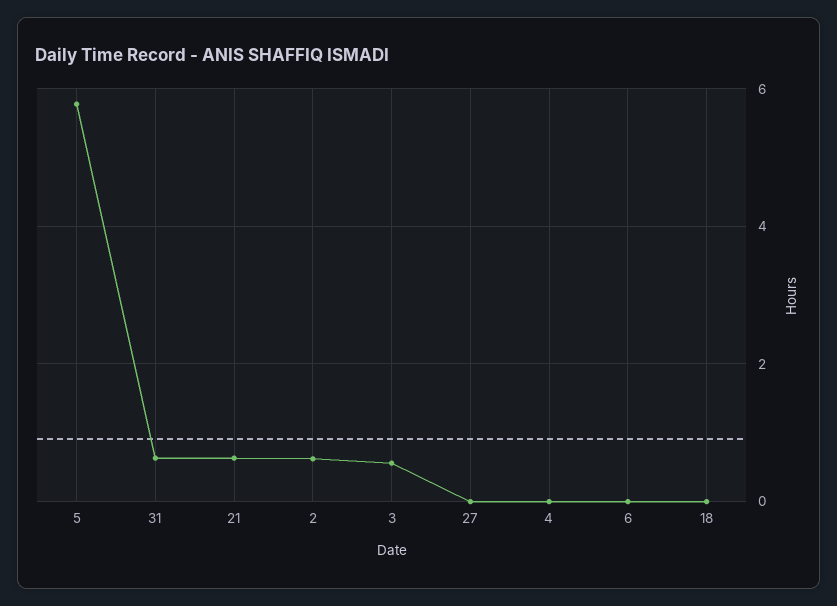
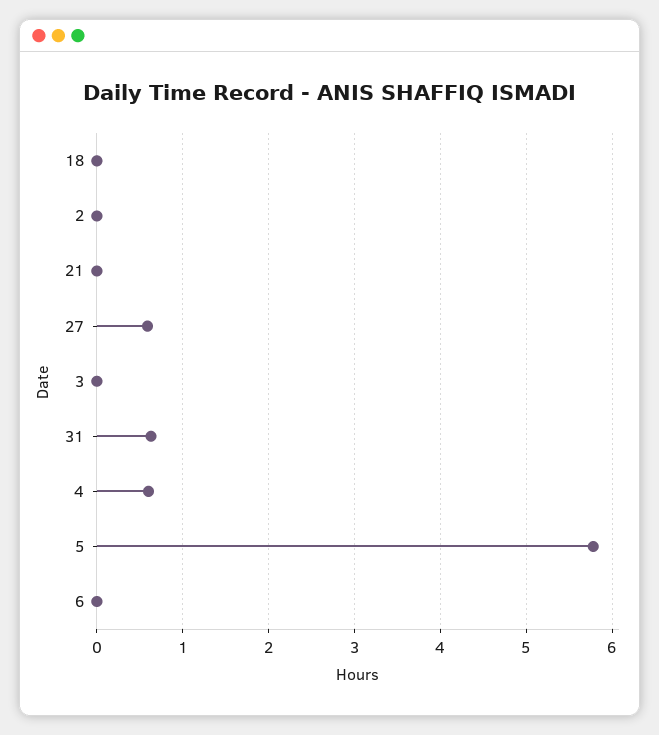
  {
    "5": 5.8,
    "31": 0.6,
-   "21": 0.6,
+   "21": 0,
-   "2": 0.6,
+   "2": 0,
-   "3": 0.6,
+   "3": 0,
-   "27": 0,
+   "27": 0.6,
-   "4": 0,
+   "4": 0.6,
    "6": 0,
    "18": 0
  }

